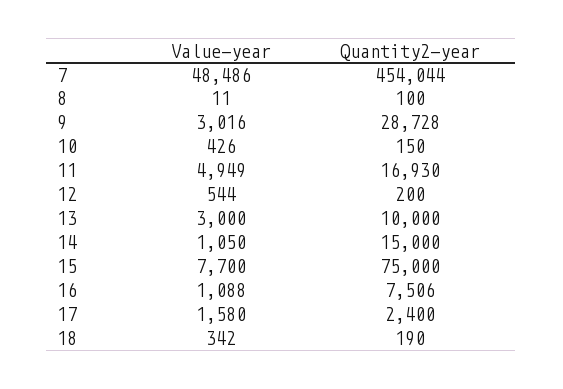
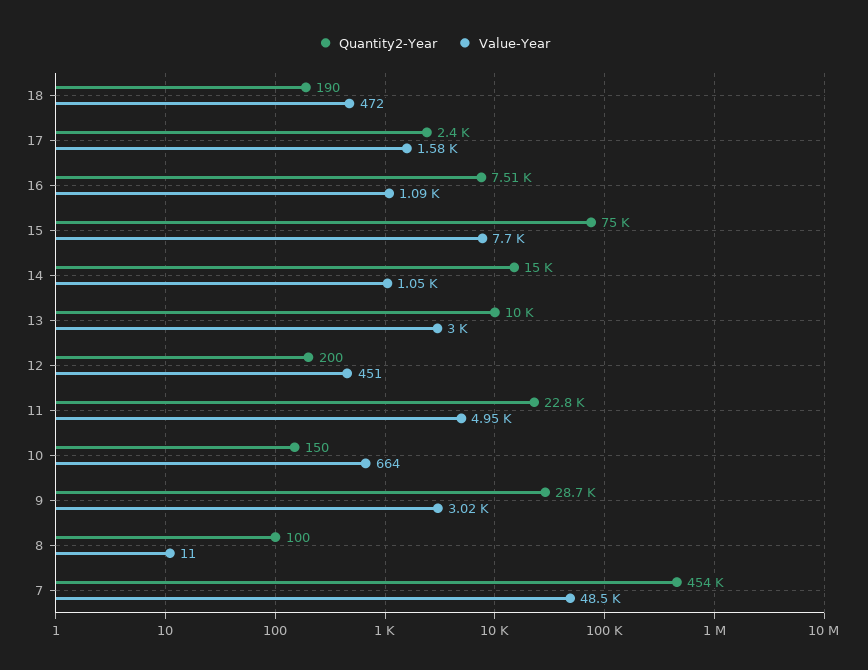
  {
    "Value-year": {
      "7": 48486,
      "8": 11,
      "9": 3016,
-     "10": 426,
+     "10": 664,
      "11": 4949,
-     "12": 544,
+     "12": 451,
      "13": 3000,
      "14": 1050,
      "15": 7700,
      "16": 1088,
      "17": 1580,
-     "18": 342
+     "18": 472
    },
    "Quantity2-year": {
      "7": 454044,
      "8": 100,
      "9": 28728,
      "10": 150,
-     "11": 16930,
+     "11": 22800,
      "12": 200,
      "13": 10000,
      "14": 15000,
      "15": 75000,
      "16": 7506,
      "17": 2400,
      "18": 190
    }
  }

